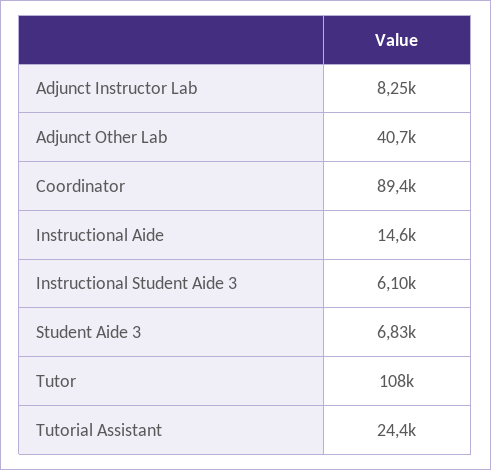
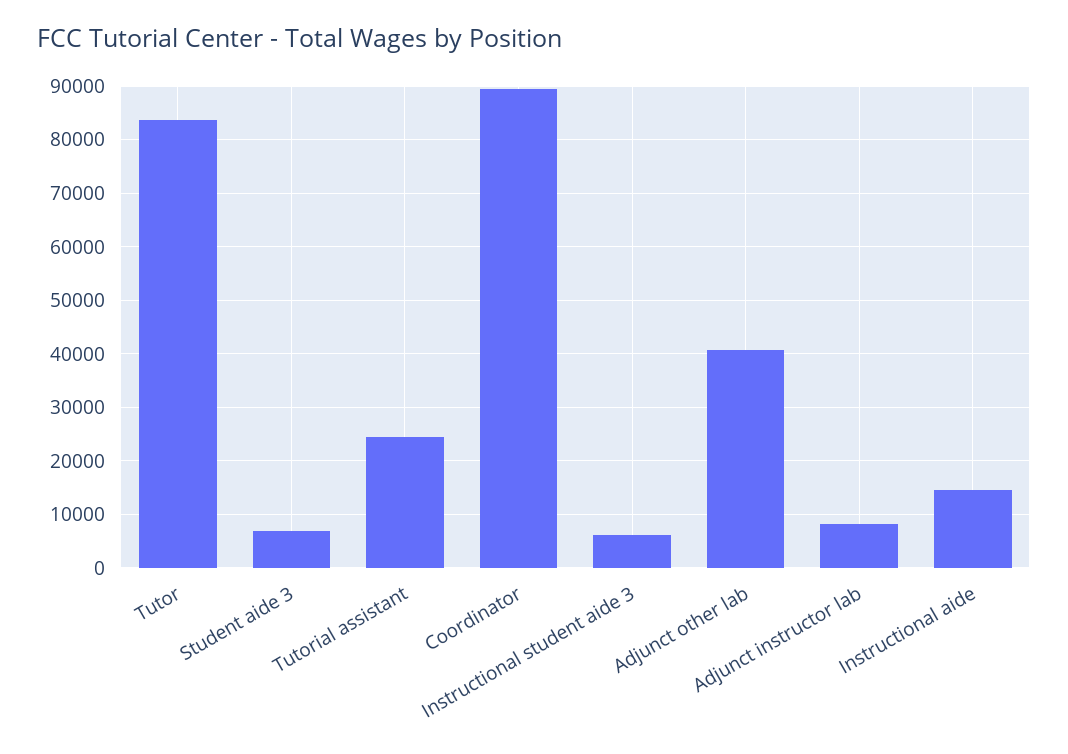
  {
    "Adjunct Instructor Lab": 8250,
    "Adjunct Other Lab": 40700,
    "Coordinator": 89400,
    "Instructional Aide": 14600,
    "Instructional Student Aide 3": 6100,
    "Student Aide 3": 6830,
-   "Tutor": 108000,
+   "Tutor": 84000,
    "Tutorial Assistant": 24400
  }

